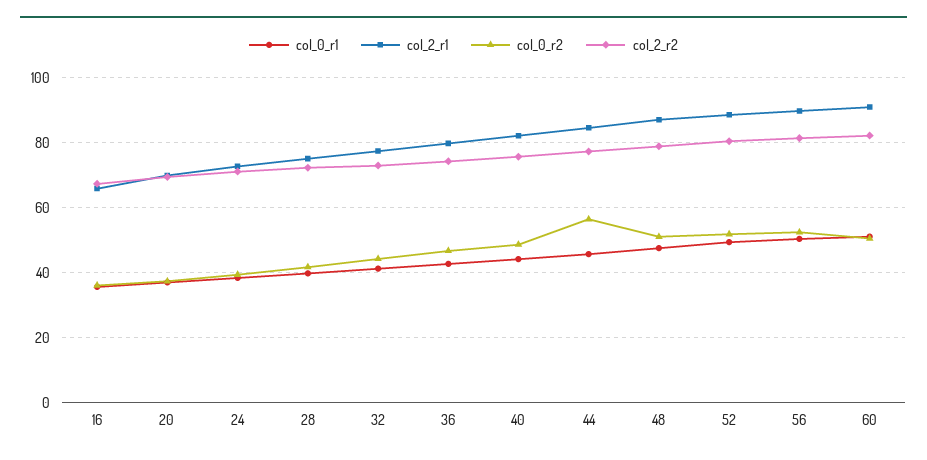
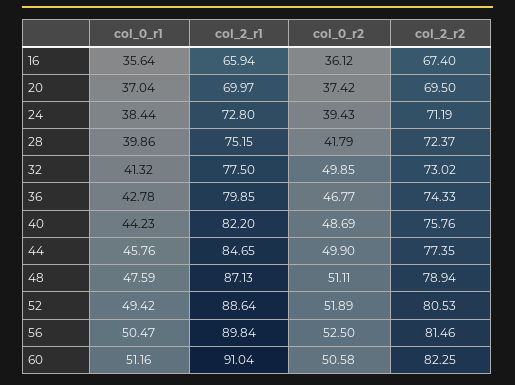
  {
    "col_0_r1": {
      "16": 35.64,
      "20": 37.04,
      "24": 38.44,
      "28": 39.86,
      "32": 41.32,
      "36": 42.78,
      "40": 44.23,
      "44": 45.76,
      "48": 47.59,
      "52": 49.42,
      "56": 50.47,
      "60": 51.16
    },
    "col_2_r1": {
      "16": 65.94,
      "20": 69.97,
      "24": 72.8,
      "28": 75.15,
      "32": 77.5,
      "36": 79.85,
      "40": 82.2,
      "44": 84.65,
      "48": 87.13,
      "52": 88.64,
      "56": 89.84,
      "60": 91.04
    },
    "col_0_r2": {
      "16": 36.12,
      "20": 37.42,
      "24": 39.43,
      "28": 41.79,
-     "32": 44,
+     "32": 49.85,
      "36": 46.77,
      "40": 48.69,
-     "44": 56,
+     "44": 49.9,
      "48": 51.11,
      "52": 51.89,
      "56": 52.5,
      "60": 50.58
    },
    "col_2_r2": {
      "16": 67.4,
      "20": 69.5,
      "24": 71.19,
      "28": 72.37,
      "32": 73.02,
      "36": 74.33,
      "40": 75.76,
      "44": 77.35,
      "48": 78.94,
      "52": 80.53,
      "56": 81.46,
      "60": 82.25
    }
  }

